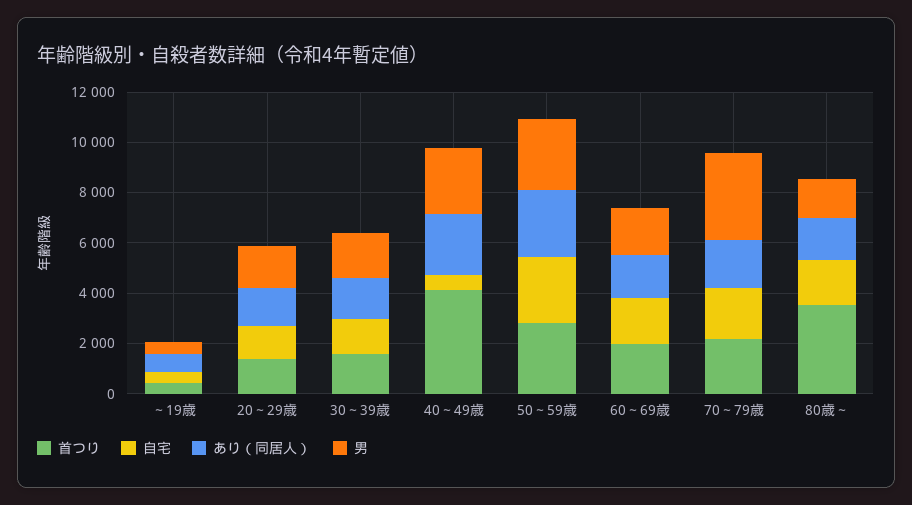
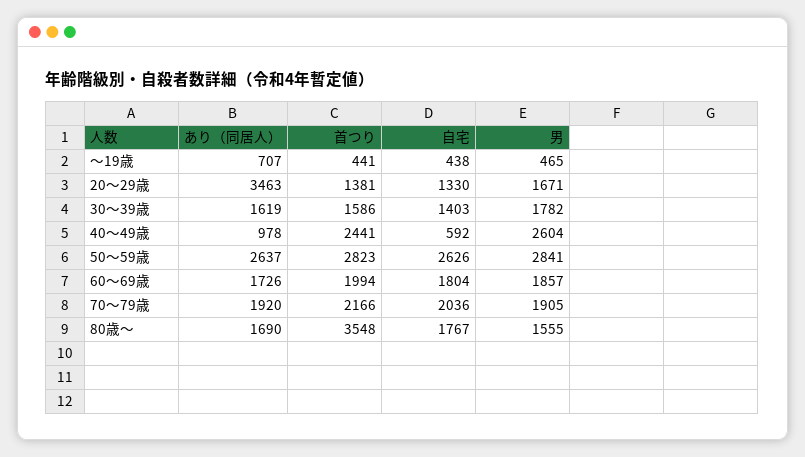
  {
    "首つり": {
      "～19歳": 441,
      "20～29歳": 1381,
      "30～39歳": 1586,
-     "40～49歳": 4000,
+     "40～49歳": 2441,
      "50～59歳": 2823,
      "60～69歳": 1994,
      "70～79歳": 2166,
      "80歳～": 3548
    },
    "自宅": {
      "～19歳": 438,
      "20～29歳": 1330,
      "30～39歳": 1403,
      "40～49歳": 592,
      "50～59歳": 2626,
      "60～69歳": 1804,
      "70～79歳": 2036,
      "80歳～": 1767
    },
    "あり（同居人）": {
      "～19歳": 707,
-     "20～29歳": 1500,
+     "20～29歳": 3463,
      "30～39歳": 1619,
-     "40～49歳": 2500,
+     "40～49歳": 978,
      "50～59歳": 2637,
      "60～69歳": 1726,
      "70～79歳": 1920,
      "80歳～": 1690
    },
    "男": {
      "～19歳": 465,
      "20～29歳": 1671,
      "30～39歳": 1782,
      "40～49歳": 2604,
      "50～59歳": 2841,
      "60～69歳": 1857,
-     "70～79歳": 3500,
+     "70～79歳": 1905,
      "80歳～": 1555
    }
  }

